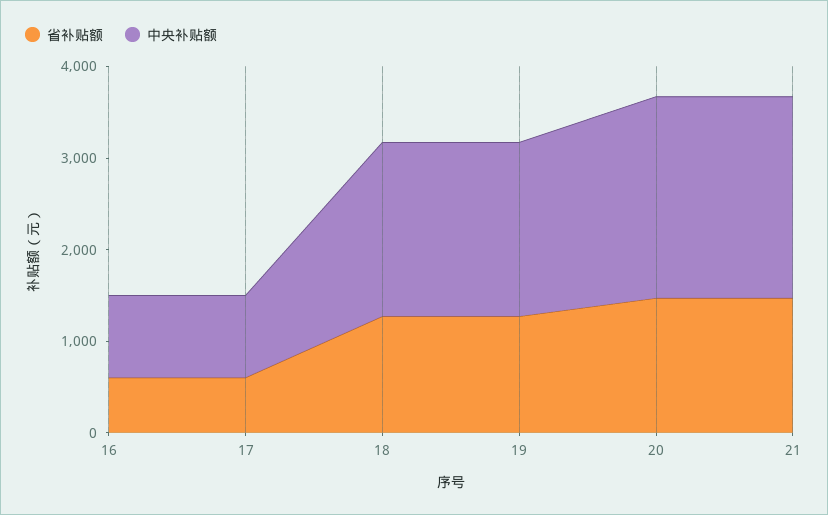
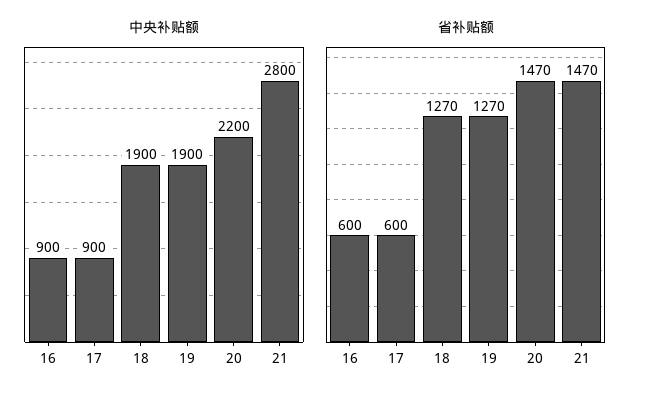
  {
    "省补贴额": {
      "16": 600,
      "17": 600,
      "18": 1270,
      "19": 1270,
      "20": 1470,
      "21": 1470
    },
    "中央补贴额": {
      "16": 900,
      "17": 900,
      "18": 1900,
      "19": 1900,
      "20": 2200,
-     "21": 2200
+     "21": 2800
    }
  }

